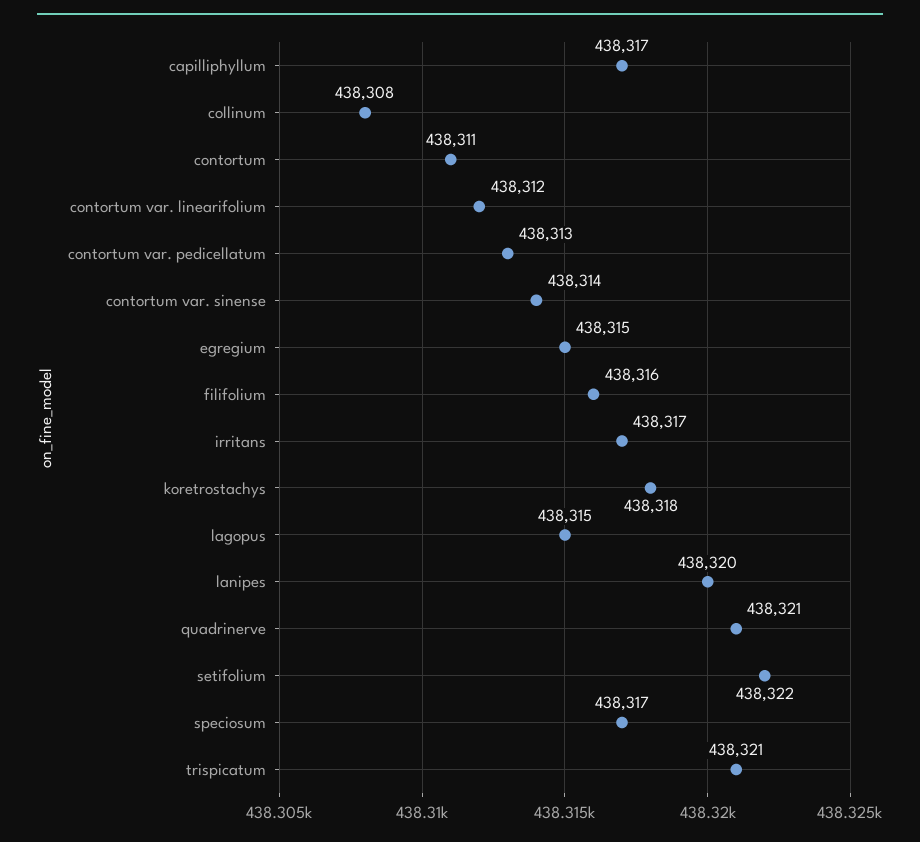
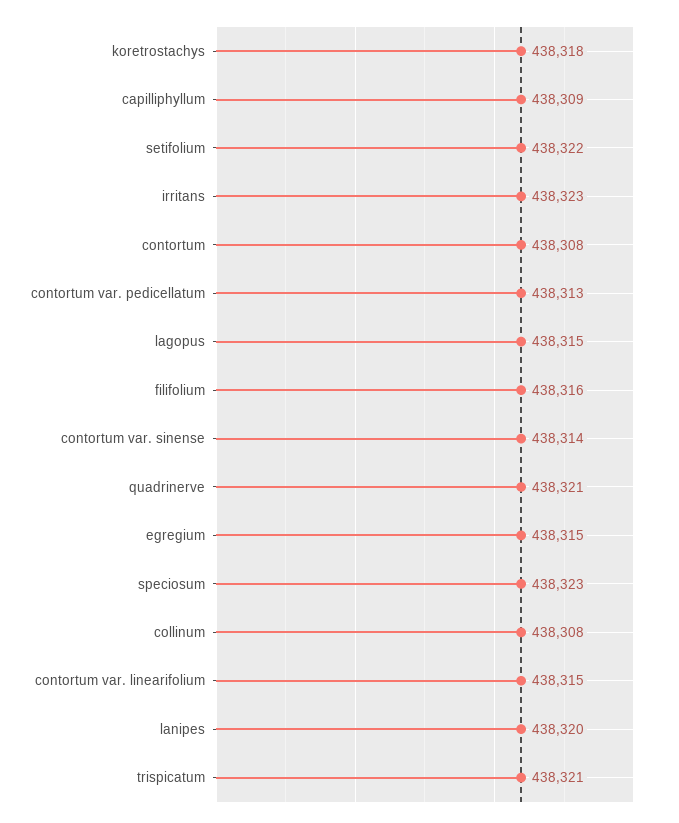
  {
-   "capilliphyllum": 438317,
+   "capilliphyllum": 438309,
    "collinum": 438308,
-   "contortum": 438311,
+   "contortum": 438308,
-   "contortum var. linearifolium": 438312,
+   "contortum var. linearifolium": 438315,
    "contortum var. pedicellatum": 438313,
    "contortum var. sinense": 438314,
    "egregium": 438315,
    "filifolium": 438316,
-   "irritans": 438317,
+   "irritans": 438323,
    "koretrostachys": 438318,
    "lagopus": 438315,
    "lanipes": 438320,
    "quadrinerve": 438321,
    "setifolium": 438322,
-   "speciosum": 438317,
+   "speciosum": 438323,
    "trispicatum": 438321
  }

